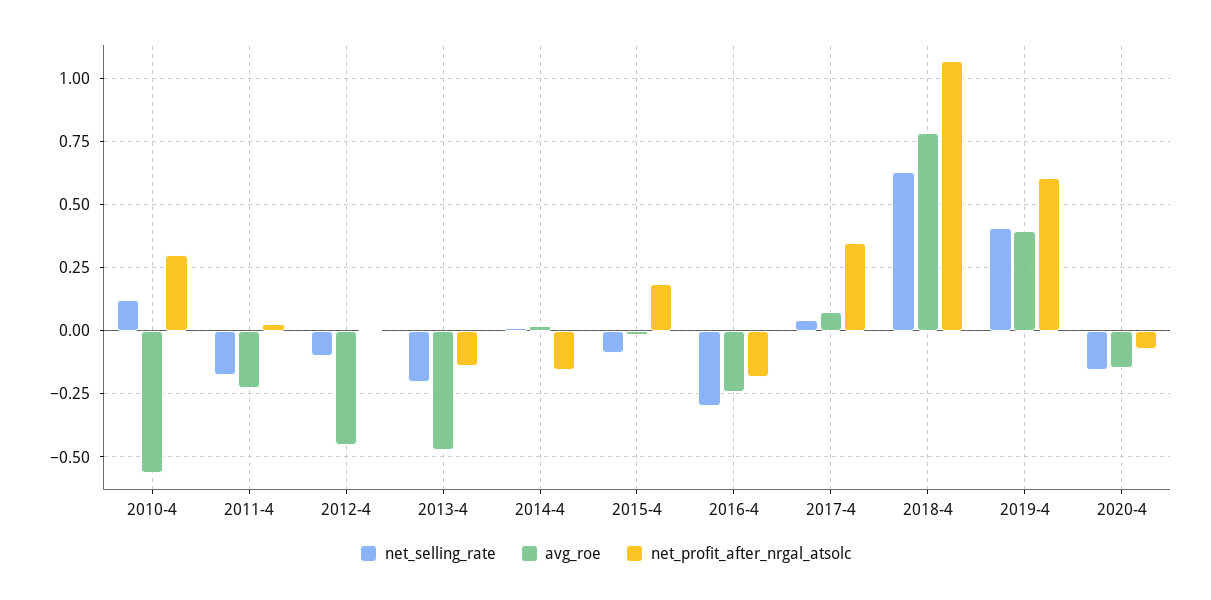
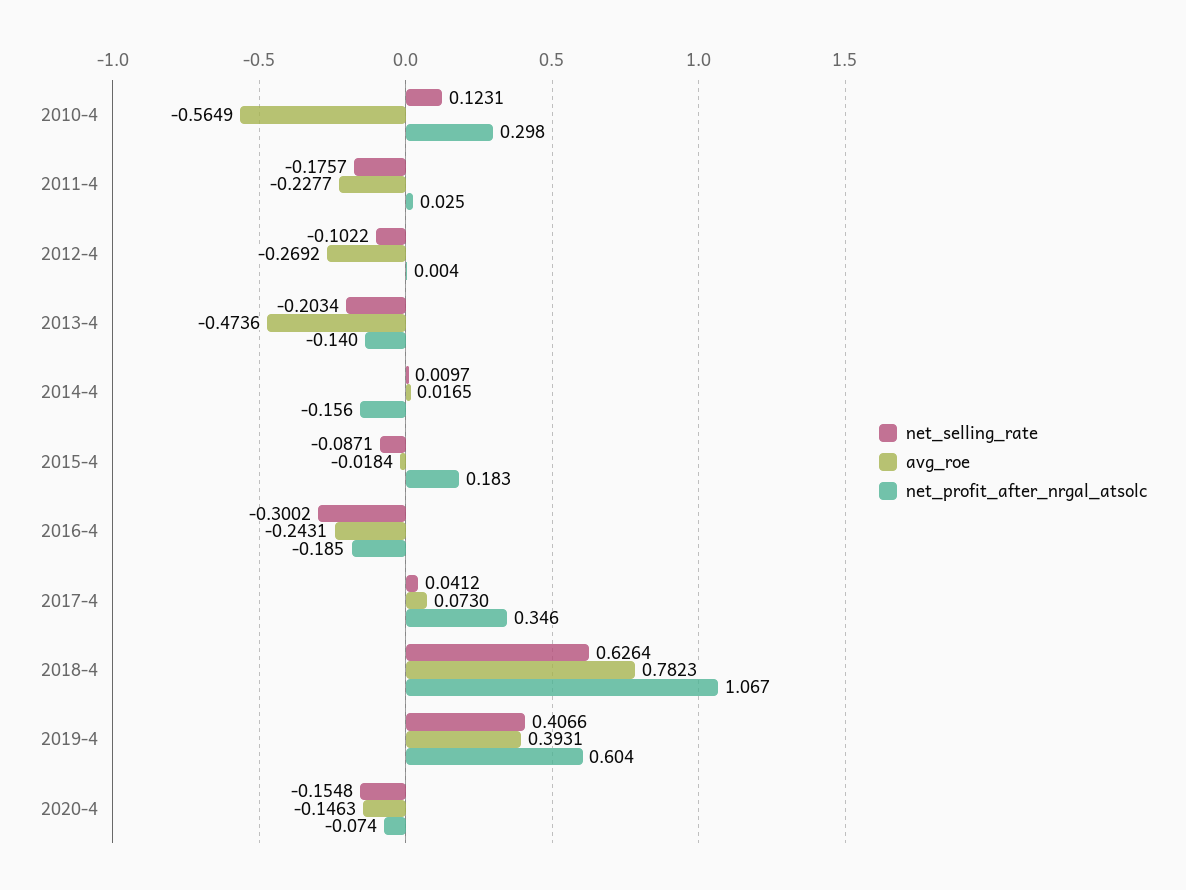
  {
    "net_selling_rate": {
      "2010-4": 0.1231,
      "2011-4": -0.1757,
      "2012-4": -0.1022,
      "2013-4": -0.2034,
      "2014-4": 0.0097,
      "2015-4": -0.0871,
      "2016-4": -0.3002,
      "2017-4": 0.0412,
      "2018-4": 0.6264,
      "2019-4": 0.4066,
      "2020-4": -0.1548
    },
    "avg_roe": {
      "2010-4": -0.5649,
      "2011-4": -0.2277,
-     "2012-4": -0.45,
+     "2012-4": -0.2692,
      "2013-4": -0.4736,
      "2014-4": 0.0165,
      "2015-4": -0.0184,
      "2016-4": -0.2431,
      "2017-4": 0.073,
      "2018-4": 0.7823,
      "2019-4": 0.3931,
      "2020-4": -0.1463
    },
    "net_profit_after_nrgal_atsolc": {
      "2010-4": 0.298,
      "2011-4": 0.025,
      "2012-4": 0.004,
      "2013-4": -0.14,
      "2014-4": -0.156,
      "2015-4": 0.183,
      "2016-4": -0.185,
      "2017-4": 0.346,
      "2018-4": 1.067,
      "2019-4": 0.604,
      "2020-4": -0.074
    }
  }

